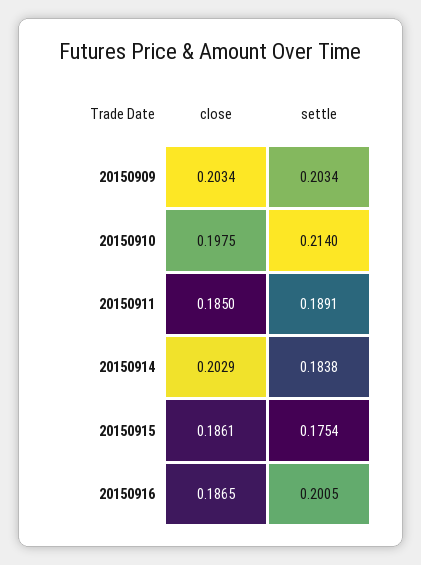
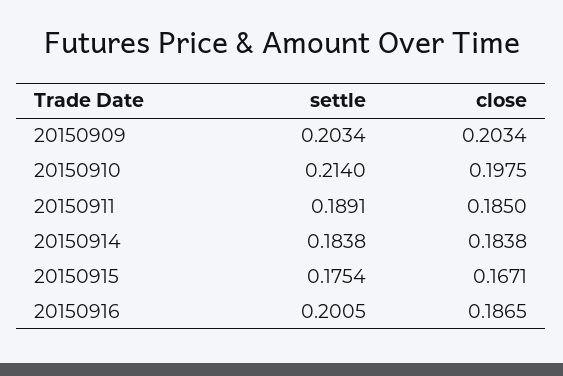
  {
    "close": {
      "20150909": 0.2034,
      "20150910": 0.1975,
      "20150911": 0.185,
-     "20150914": 0.2029,
+     "20150914": 0.1838,
-     "20150915": 0.1861,
+     "20150915": 0.1671,
      "20150916": 0.1865
    },
    "settle": {
      "20150909": 0.2034,
      "20150910": 0.214,
      "20150911": 0.1891,
      "20150914": 0.1838,
      "20150915": 0.1754,
      "20150916": 0.2005
    }
  }

